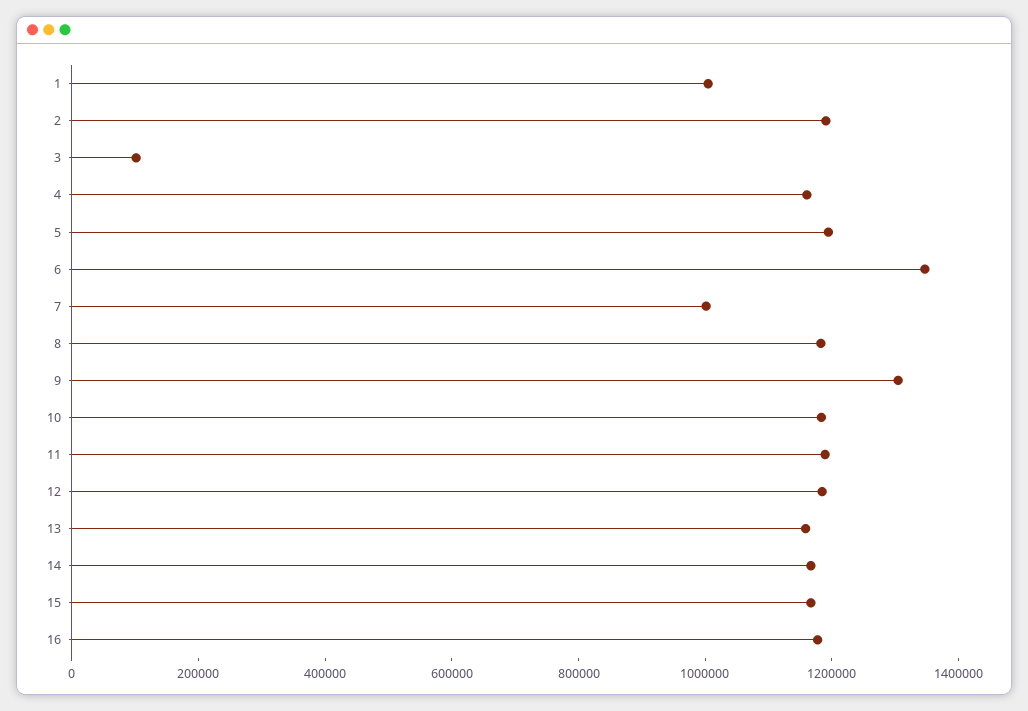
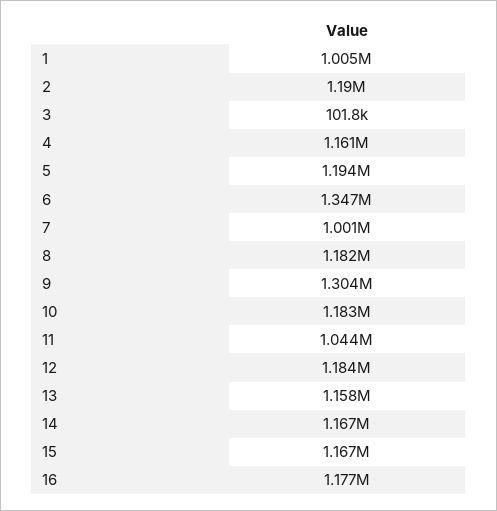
  {
    "1": 1005000,
    "2": 1190000,
    "3": 101800,
    "4": 1161000,
    "5": 1194000,
    "6": 1347000,
    "7": 1001000,
    "8": 1182000,
    "9": 1304000,
    "10": 1183000,
-   "11": 1200000,
+   "11": 1044000,
    "12": 1184000,
    "13": 1158000,
    "14": 1167000,
    "15": 1167000,
    "16": 1177000
  }

